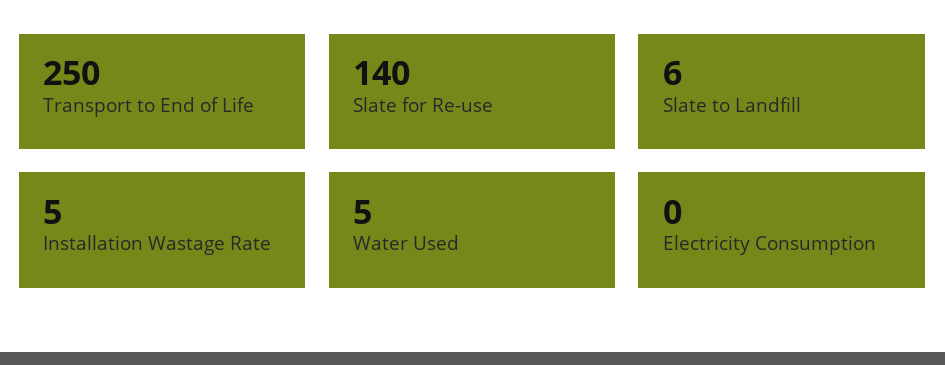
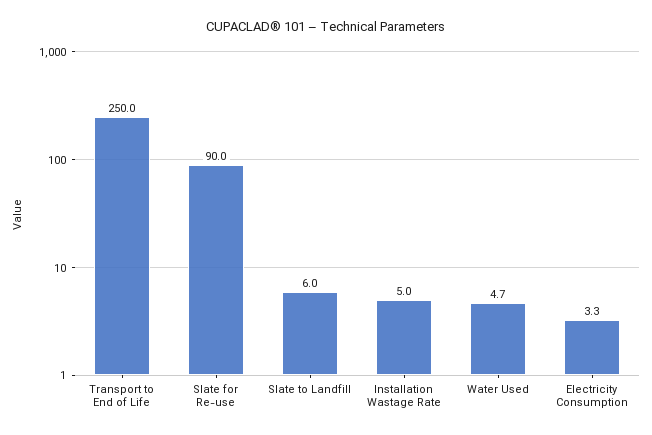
  {
    "Transport to End of Life": 250,
-   "Slate for Re-use": 140,
+   "Slate for Re-use": 90,
    "Slate to Landfill": 6,
    "Installation Wastage Rate": 5,
    "Water Used": 4.7,
-   "Electricity Consumption": 0
+   "Electricity Consumption": 3.3
  }

